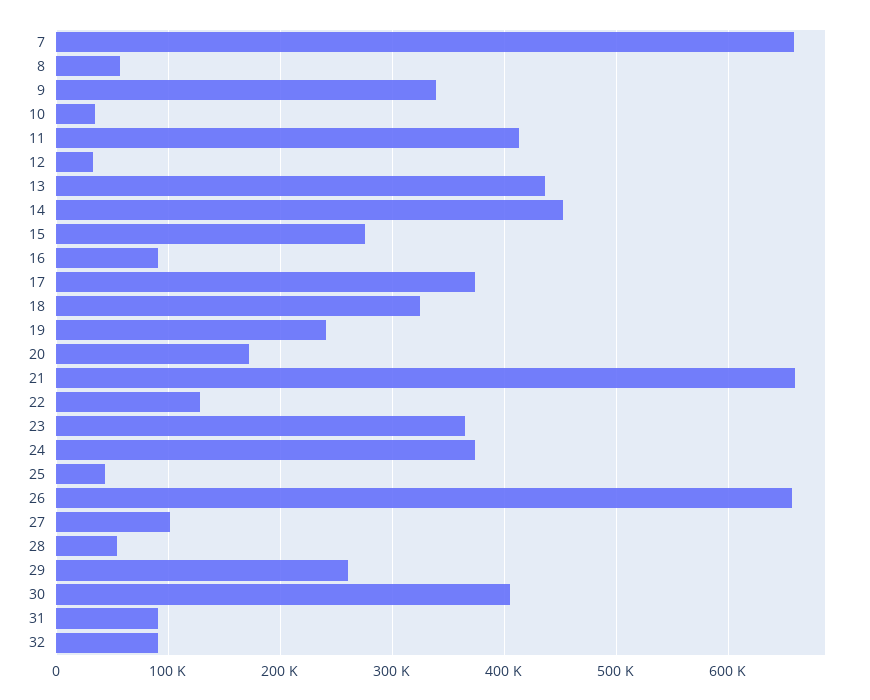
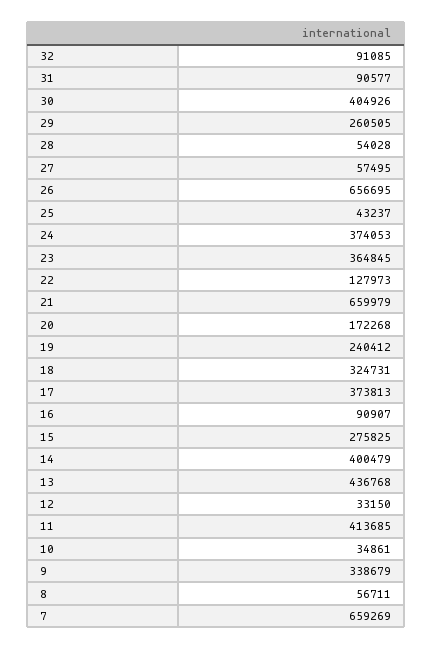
  {
    "7": 659269,
    "8": 56711,
    "9": 338679,
    "10": 34861,
    "11": 413685,
    "12": 33150,
    "13": 436768,
-   "14": 450000,
+   "14": 400479,
    "15": 275825,
    "16": 90907,
    "17": 373813,
    "18": 324731,
    "19": 240412,
    "20": 172268,
    "21": 659979,
    "22": 127973,
    "23": 364845,
    "24": 374053,
    "25": 43237,
    "26": 656695,
-   "27": 100000,
+   "27": 57495,
    "28": 54028,
    "29": 260505,
    "30": 404926,
    "31": 90577,
    "32": 91085
  }

